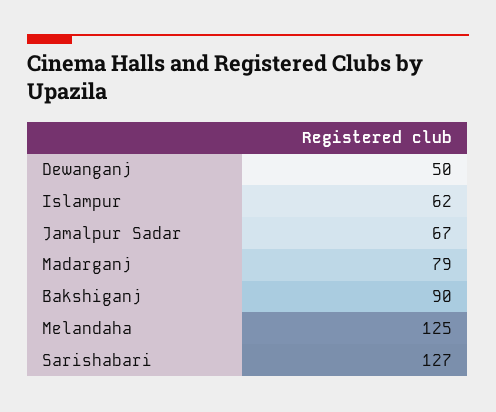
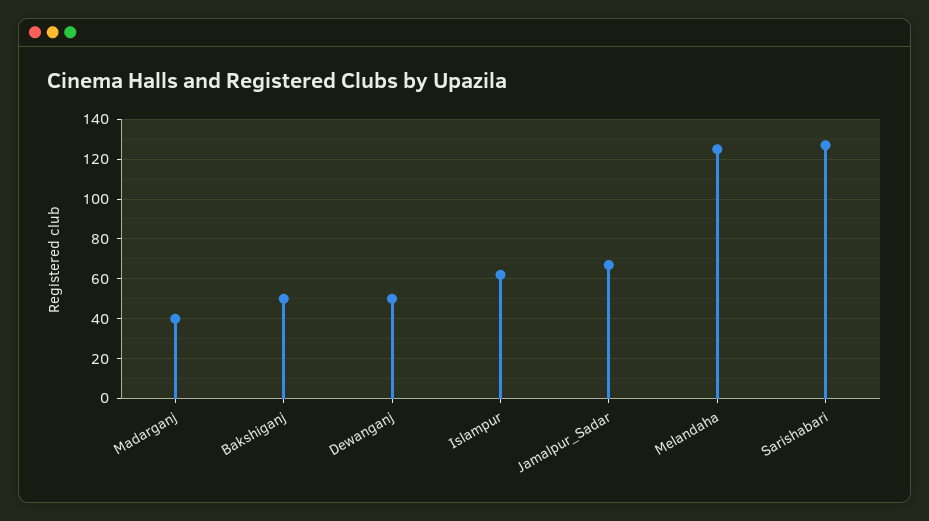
  {
    "Dewanganj": 50,
    "Islampur": 62,
    "Jamalpur Sadar": 67,
-   "Madarganj": 79,
+   "Madarganj": 40,
-   "Bakshiganj": 90,
+   "Bakshiganj": 50,
    "Melandaha": 125,
    "Sarishabari": 127
  }

